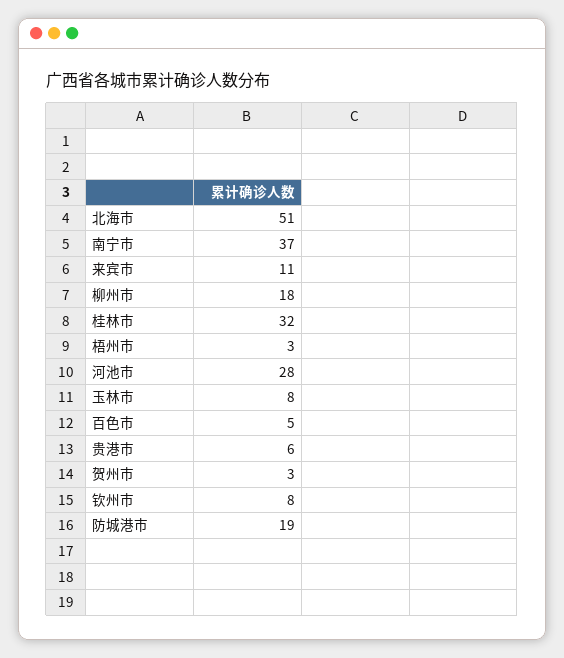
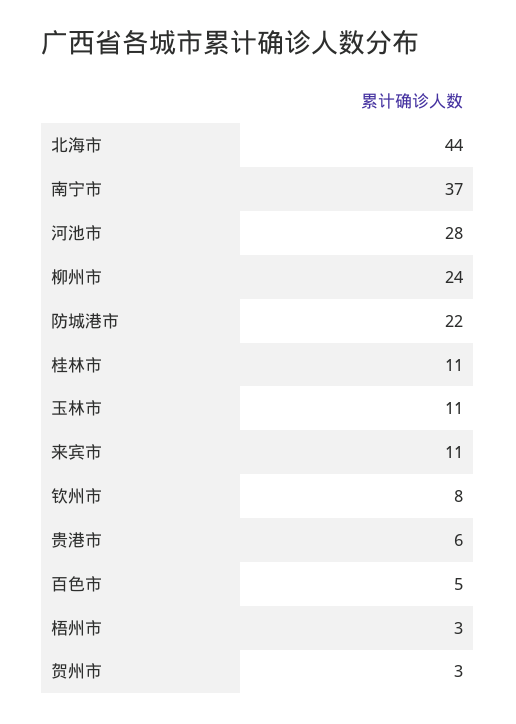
  {
-   "北海市": 51,
+   "北海市": 44,
    "南宁市": 37,
    "来宾市": 11,
-   "柳州市": 18,
+   "柳州市": 24,
-   "桂林市": 32,
+   "桂林市": 11,
    "梧州市": 3,
    "河池市": 28,
-   "玉林市": 8,
+   "玉林市": 11,
    "百色市": 5,
    "贵港市": 6,
    "贺州市": 3,
    "钦州市": 8,
-   "防城港市": 19
+   "防城港市": 22
  }

